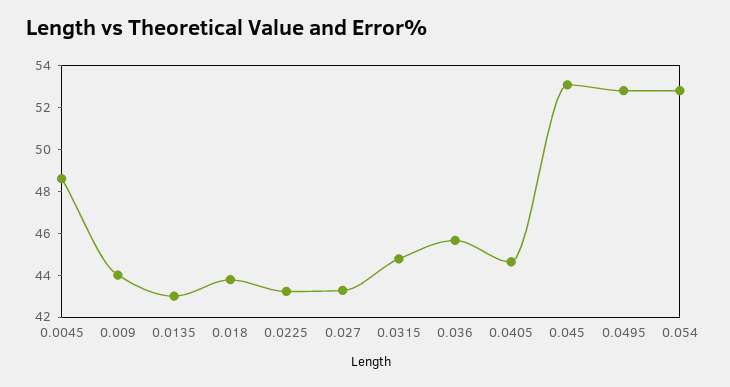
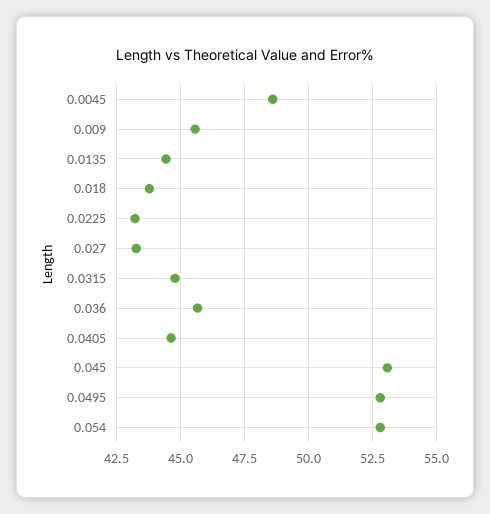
  {
    "0.0045": 48.5,
-   "0.009": 44,
+   "0.009": 45.5,
-   "0.0135": 43,
+   "0.0135": 44.5,
    "0.018": 43.75,
    "0.0225": 43.25,
    "0.027": 43.25,
    "0.0315": 44.75,
    "0.036": 45.75,
    "0.0405": 44.75,
    "0.045": 53,
    "0.0495": 52.75,
    "0.054": 52.75
  }

